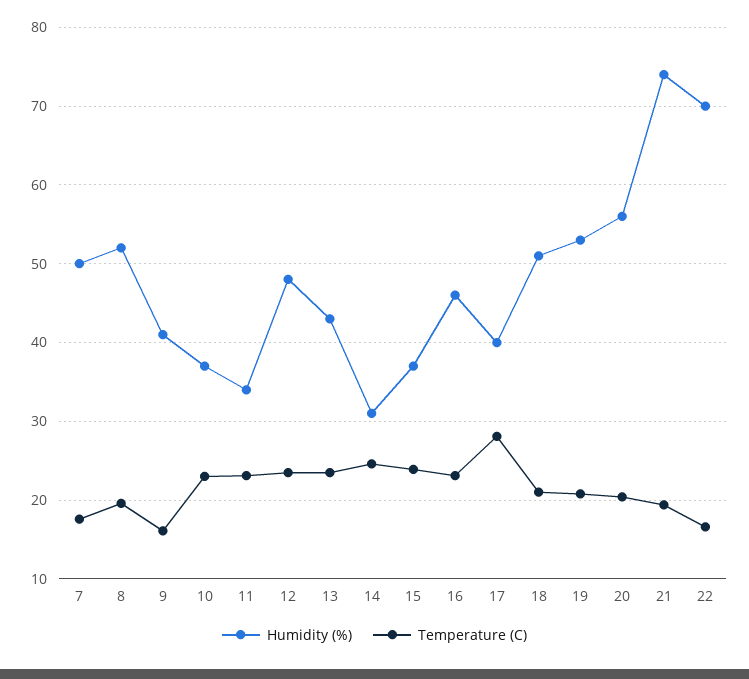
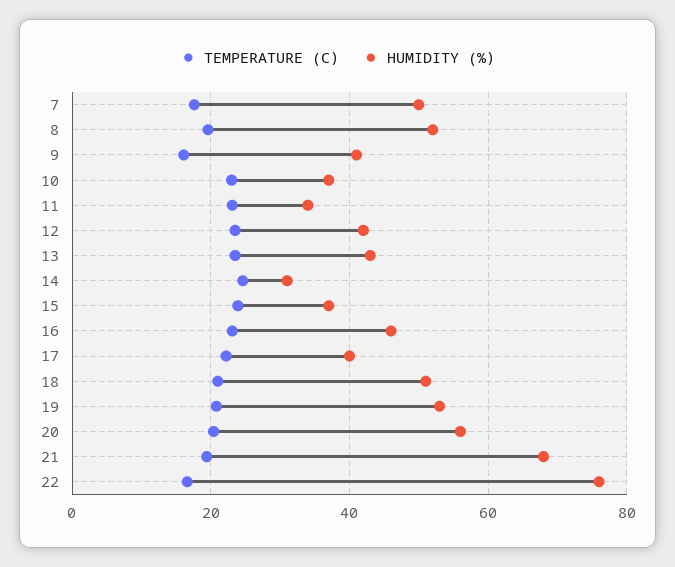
  {
    "Humidity (%)": {
      "7": 50,
      "8": 52,
      "9": 41,
      "10": 37,
      "11": 34,
-     "12": 48,
+     "12": 42,
      "13": 43,
      "14": 31,
      "15": 37,
      "16": 46,
      "17": 40,
      "18": 51,
      "19": 53,
      "20": 56,
-     "21": 74,
+     "21": 68,
-     "22": 70
+     "22": 76
    },
    "Temperature (C)": {
      "7": 18,
      "8": 20,
      "9": 16,
      "10": 23,
      "11": 23,
      "12": 24,
      "13": 24,
      "14": 25,
      "15": 24,
      "16": 23,
-     "17": 28,
+     "17": 22,
      "18": 21,
      "19": 21,
      "20": 20,
      "21": 19,
      "22": 17
    }
  }

